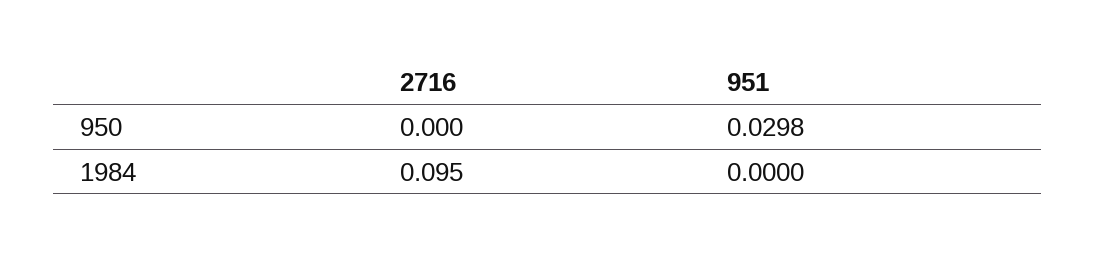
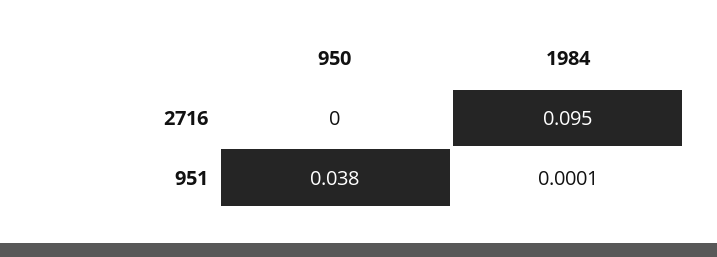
  {
    "2716": {
      "950": 0,
      "1984": 0.095
    },
    "951": {
-     "950": 0.0298,
+     "950": 0.038,
-     "1984": 0
+     "1984": 0.0001
    }
  }

